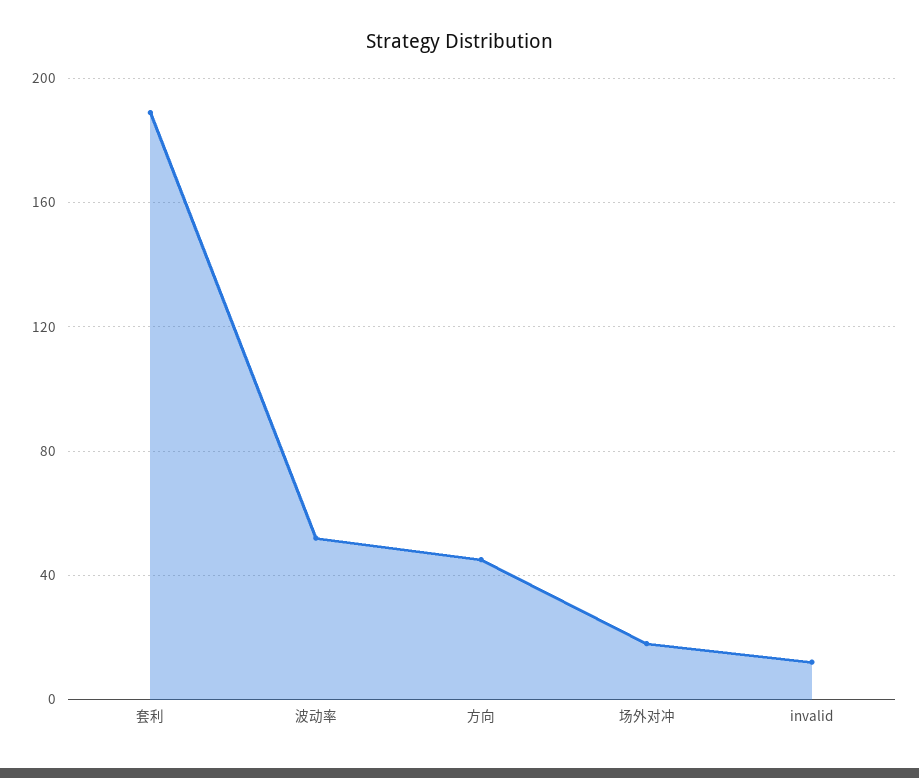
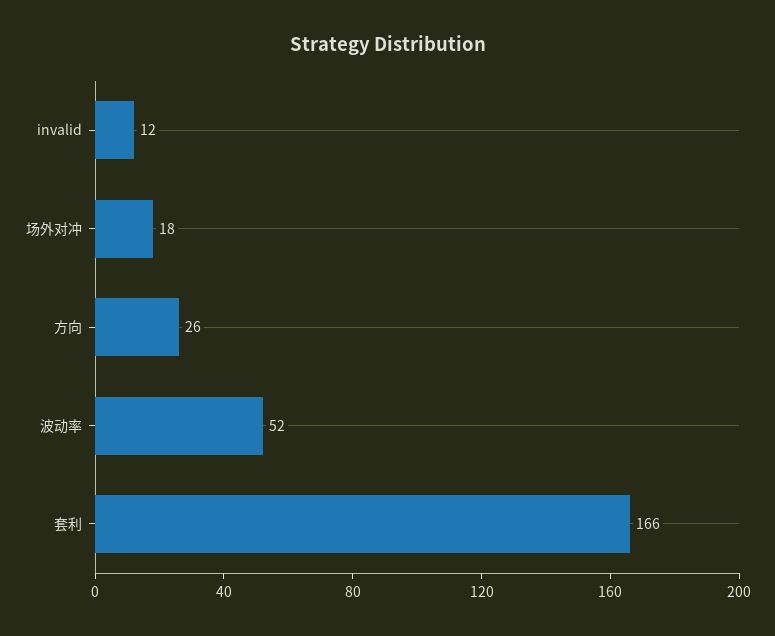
  {
-   "套利": 190,
+   "套利": 166,
    "波动率": 52,
-   "方向": 45,
+   "方向": 26,
    "场外对冲": 18,
    "invalid": 12
  }

